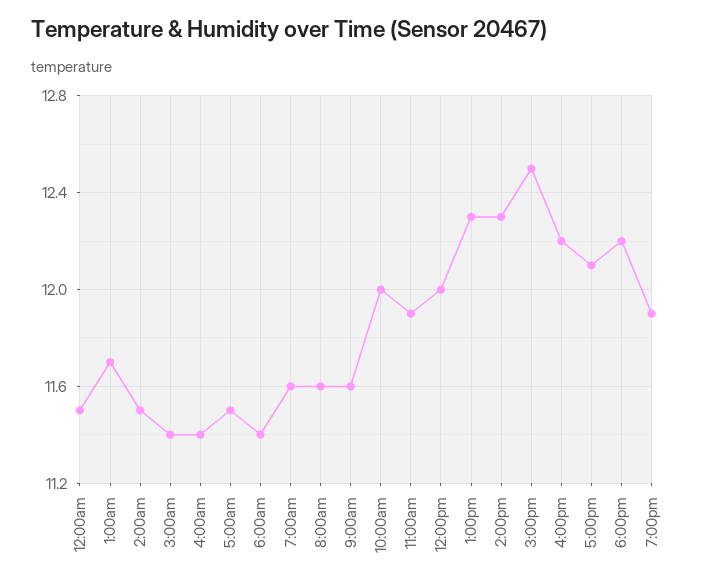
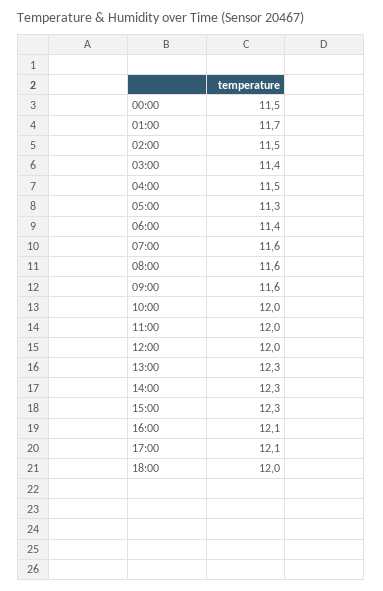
  {
    "12:00am": 11.5,
    "1:00am": 11.7,
    "2:00am": 11.5,
    "3:00am": 11.4,
-   "4:00am": 11.4,
+   "4:00am": 11.5,
-   "5:00am": 11.5,
+   "5:00am": 11.3,
    "6:00am": 11.4,
    "7:00am": 11.6,
    "8:00am": 11.6,
    "9:00am": 11.6,
    "10:00am": 12,
-   "11:00am": 11.9,
+   "11:00am": 12,
    "12:00pm": 12,
    "1:00pm": 12.3,
    "2:00pm": 12.3,
-   "3:00pm": 12.5,
+   "3:00pm": 12.3,
-   "4:00pm": 12.2,
+   "4:00pm": 12.1,
    "5:00pm": 12.1,
-   "6:00pm": 12.2,
+   "6:00pm": 12
-   "7:00pm": 11.9
  }

